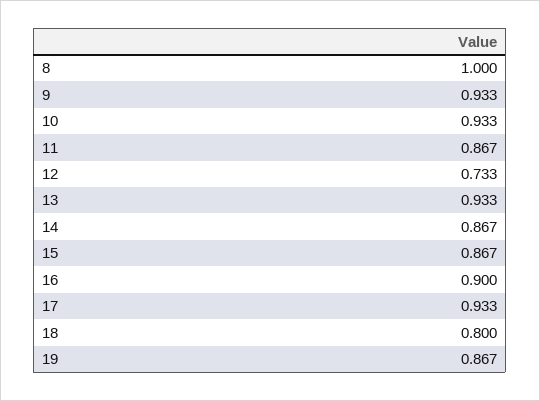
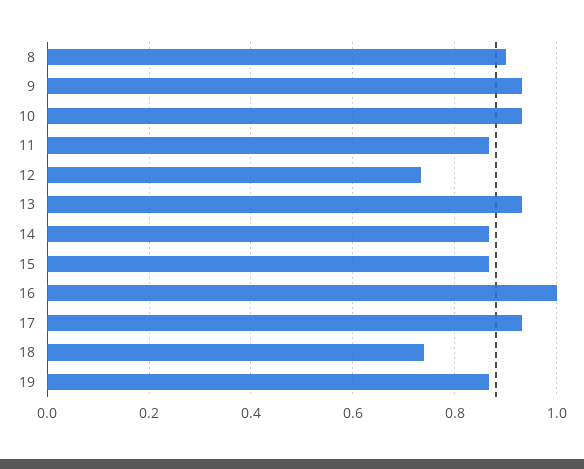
  {
-   "8": 1,
+   "8": 0.9,
    "9": 0.933,
    "10": 0.933,
    "11": 0.867,
    "12": 0.733,
    "13": 0.933,
    "14": 0.867,
    "15": 0.867,
-   "16": 0.9,
+   "16": 1,
    "17": 0.933,
-   "18": 0.8,
+   "18": 0.74,
    "19": 0.867
  }

